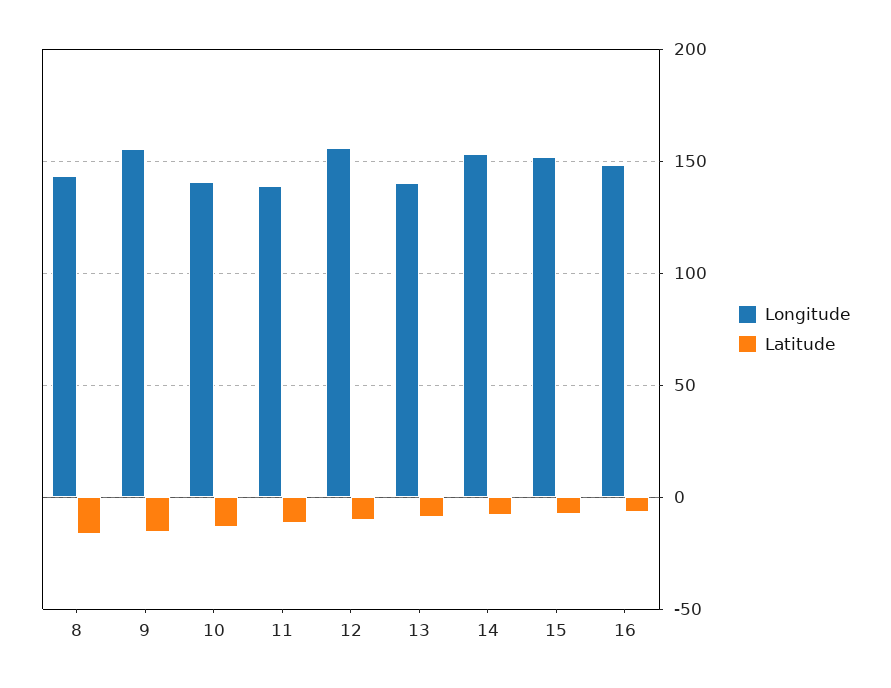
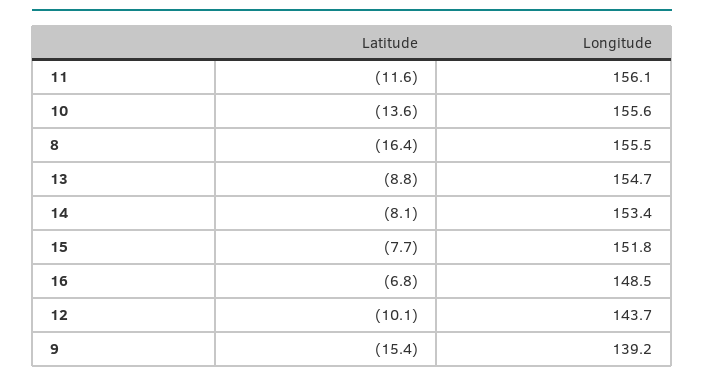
  {
    "Longitude": {
-     "8": 145,
+     "8": 155.5,
-     "9": 155,
+     "9": 139.2,
-     "10": 140,
+     "10": 155.6,
-     "11": 140,
+     "11": 156.1,
-     "12": 155,
+     "12": 143.7,
-     "13": 140,
+     "13": 154.7,
      "14": 153.4,
      "15": 151.8,
      "16": 148.5
    },
    "Latitude": {
      "8": -16.4,
      "9": -15.4,
      "10": -13.6,
      "11": -11.6,
      "12": -10.1,
      "13": -8.8,
      "14": -8.1,
      "15": -7.7,
      "16": -6.8
    }
  }

